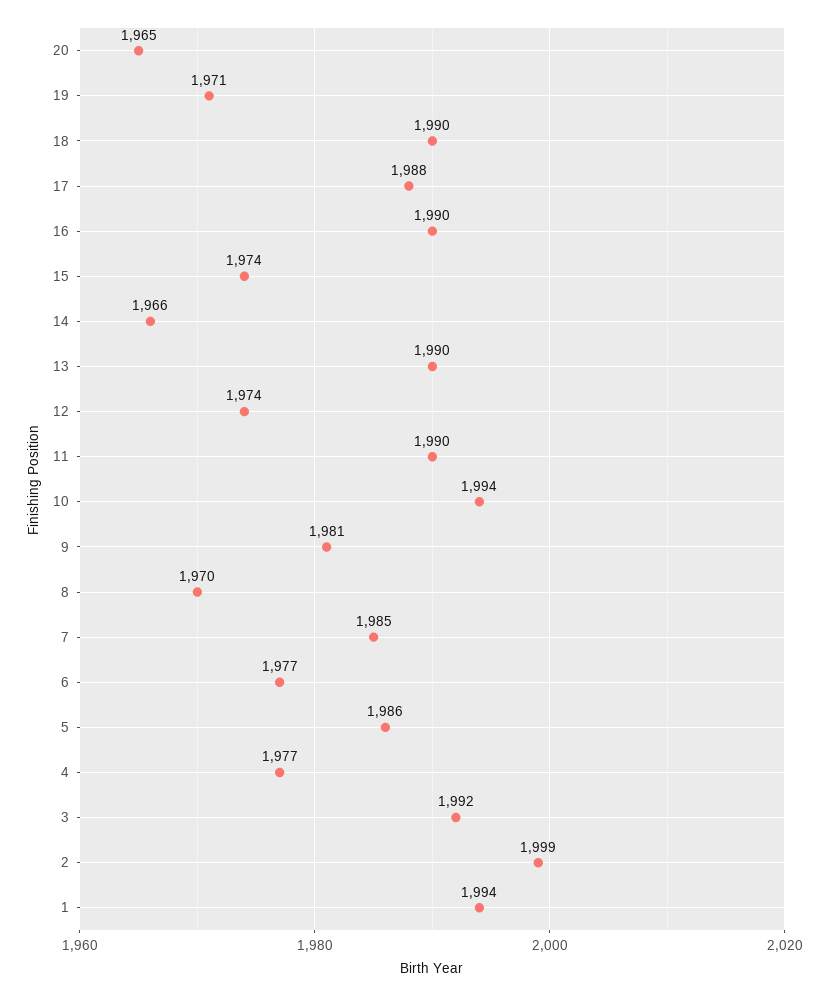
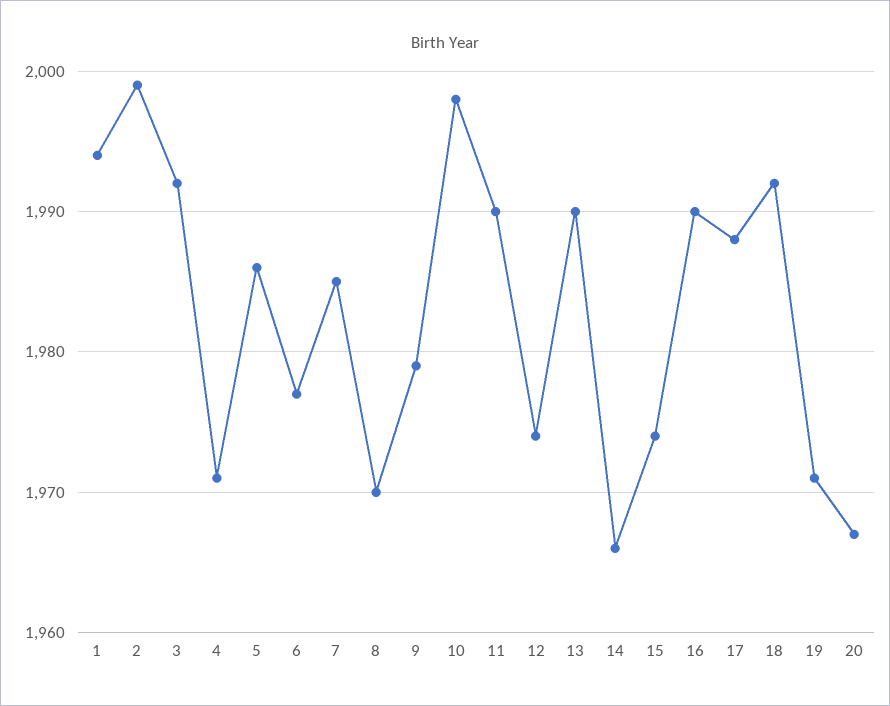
  {
-   "20": 1965,
+   "20": 1967,
    "19": 1971,
-   "18": 1990,
+   "18": 1992,
    "17": 1988,
    "16": 1990,
    "15": 1974,
    "14": 1966,
    "13": 1990,
    "12": 1974,
    "11": 1990,
-   "10": 1994,
+   "10": 1998,
-   "9": 1981,
+   "9": 1979,
    "8": 1970,
    "7": 1985,
    "6": 1977,
    "5": 1986,
-   "4": 1977,
+   "4": 1971,
    "3": 1992,
    "2": 1999,
    "1": 1994
  }

